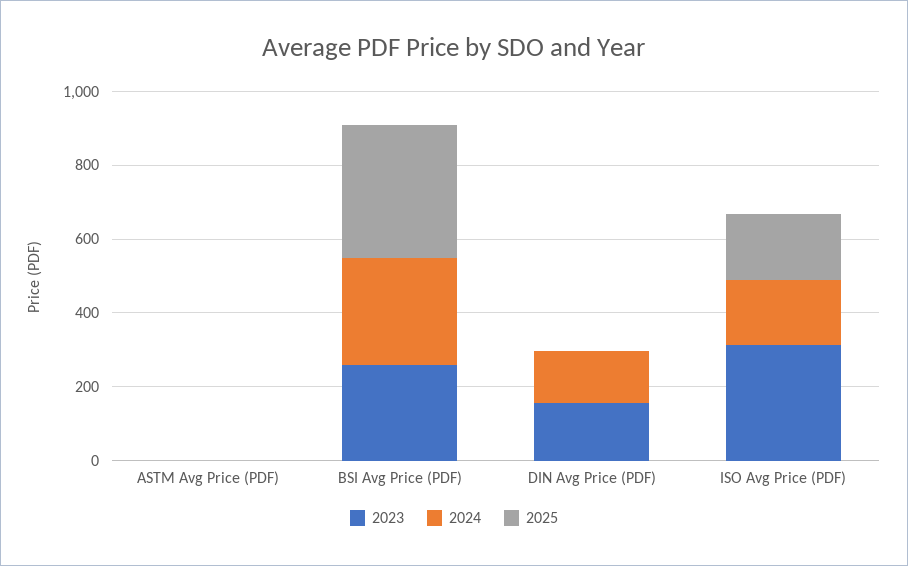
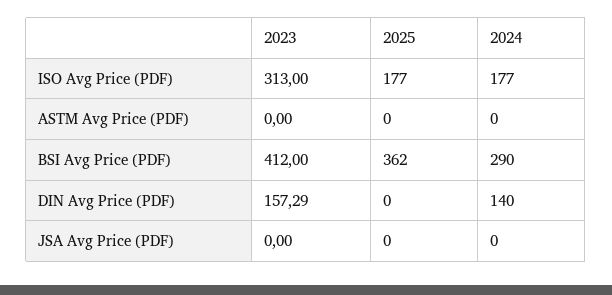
  {
    "2023": {
      "ASTM Avg Price (PDF)": 0,
-     "BSI Avg Price (PDF)": 250,
+     "BSI Avg Price (PDF)": 412,
      "DIN Avg Price (PDF)": 157.29,
-     "ISO Avg Price (PDF)": 313
+     "ISO Avg Price (PDF)": 313,
+     "JSA Avg Price (PDF)": 0
    },
    "2024": {
      "ASTM Avg Price (PDF)": 0,
      "BSI Avg Price (PDF)": 290,
      "DIN Avg Price (PDF)": 140,
-     "ISO Avg Price (PDF)": 177
+     "ISO Avg Price (PDF)": 177,
+     "JSA Avg Price (PDF)": 0
    },
    "2025": {
      "ASTM Avg Price (PDF)": 0,
      "BSI Avg Price (PDF)": 362,
      "DIN Avg Price (PDF)": 0,
-     "ISO Avg Price (PDF)": 177
+     "ISO Avg Price (PDF)": 177,
+     "JSA Avg Price (PDF)": 0
    }
  }

